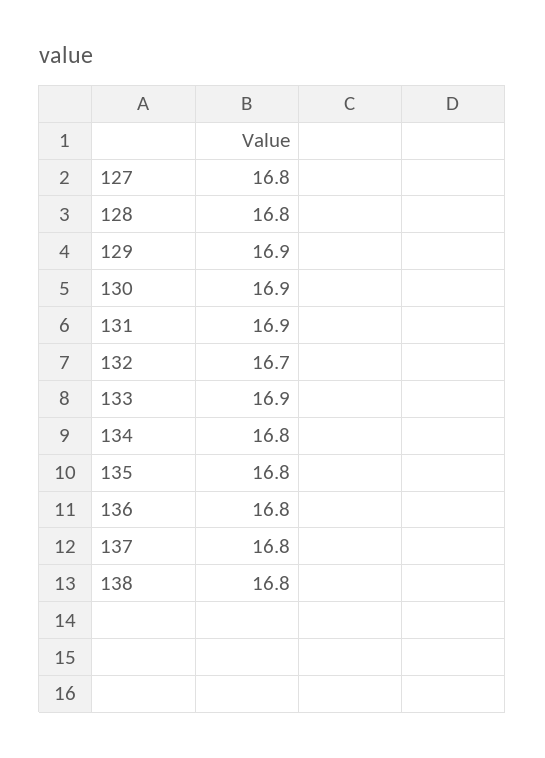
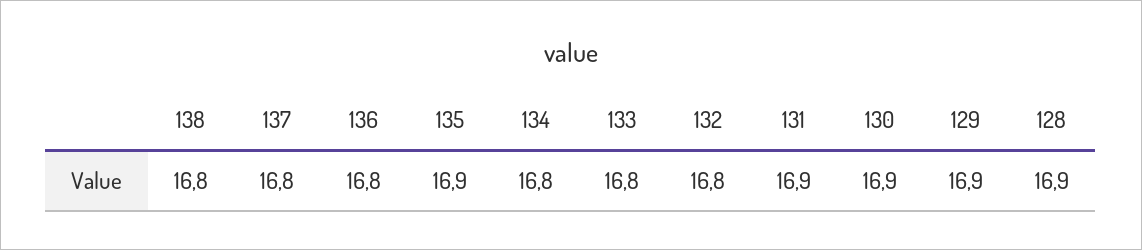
  {
-   "127": 16.8,
-   "128": 16.8,
+   "128": 16.9,
    "129": 16.9,
    "130": 16.9,
    "131": 16.9,
-   "132": 16.7,
+   "132": 16.8,
-   "133": 16.9,
+   "133": 16.8,
    "134": 16.8,
-   "135": 16.8,
+   "135": 16.9,
    "136": 16.8,
    "137": 16.8,
    "138": 16.8
  }

